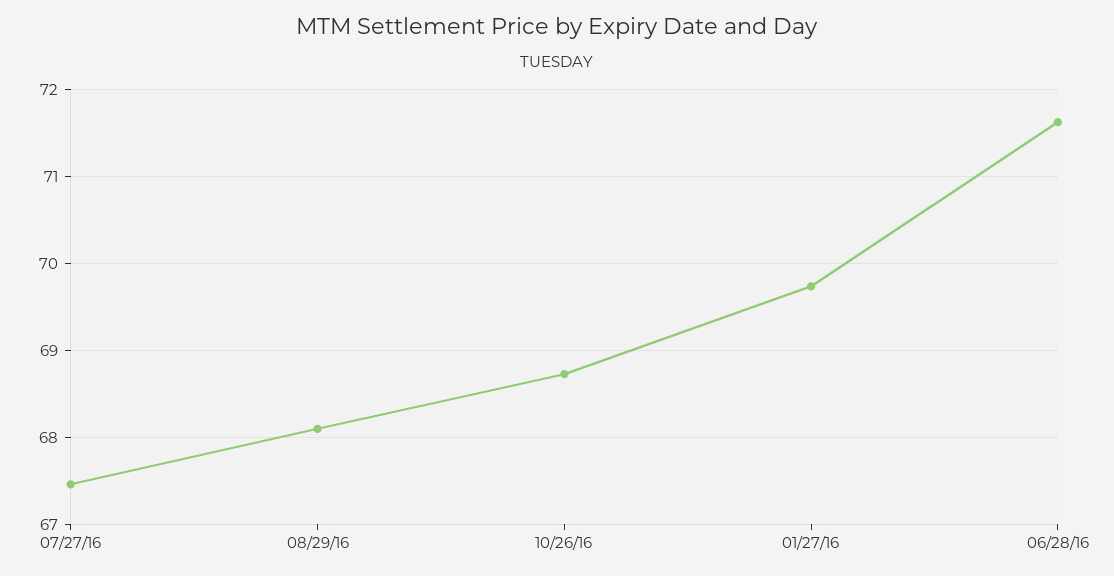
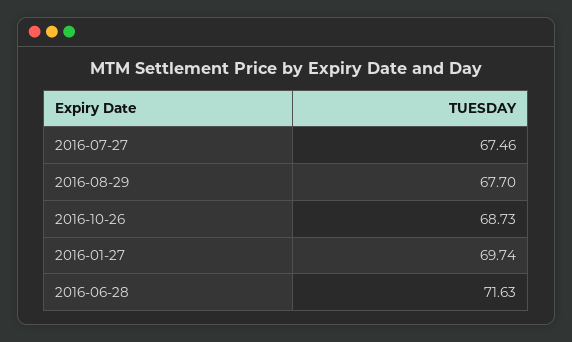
  {
    "07/27/16": 67.46,
-   "08/29/16": 68.1,
+   "08/29/16": 67.7,
    "10/26/16": 68.73,
    "01/27/16": 69.74,
    "06/28/16": 71.63
  }

